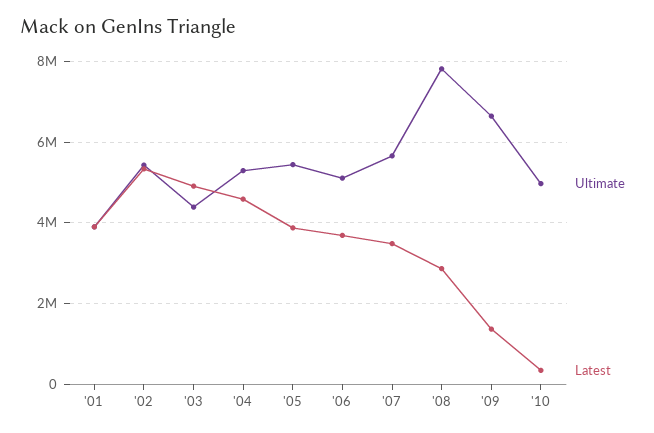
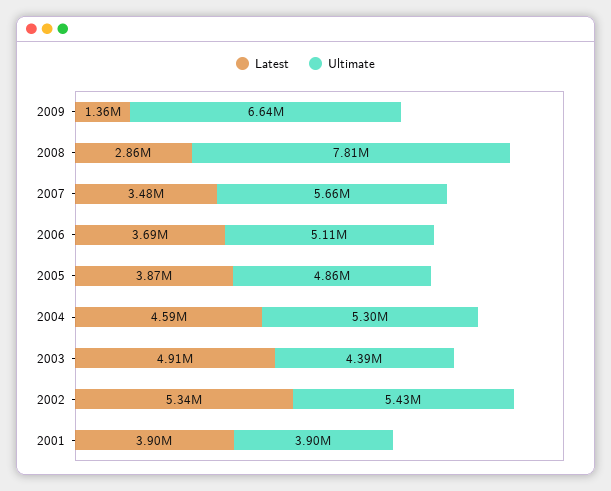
  {
    "Ultimate": {
      "'01": 3900000,
      "'02": 5430000,
      "'03": 4390000,
      "'04": 5300000,
-     "'05": 5400000,
+     "'05": 4860000,
      "'06": 5110000,
      "'07": 5660000,
      "'08": 7810000,
-     "'09": 6640000,
+     "'09": 6640000
-     "'10": 5000000
    },
    "Latest": {
      "'01": 3900000,
      "'02": 5340000,
      "'03": 4910000,
      "'04": 4590000,
      "'05": 3870000,
      "'06": 3690000,
      "'07": 3480000,
      "'08": 2860000,
-     "'09": 1360000,
+     "'09": 1360000
-     "'10": 400000
    }
  }

